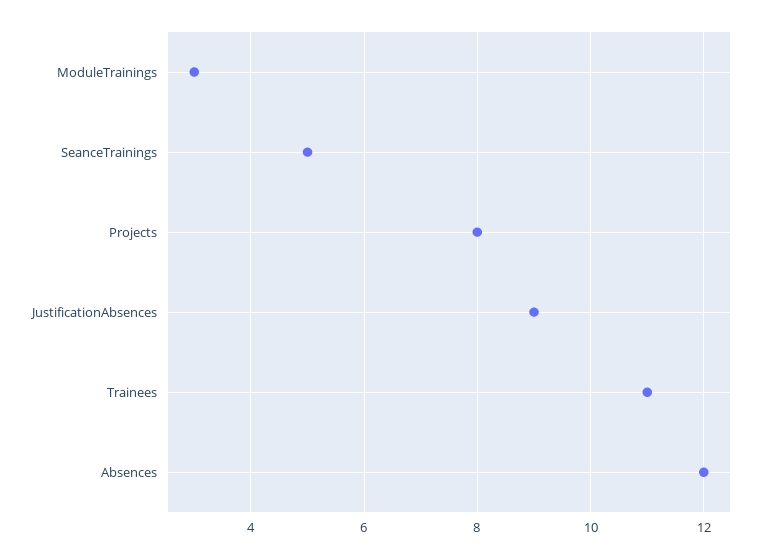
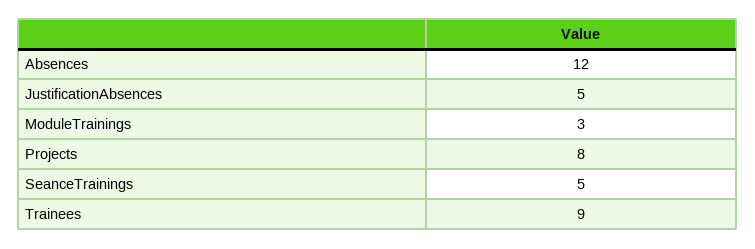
  {
    "ModuleTrainings": 3,
    "SeanceTrainings": 5,
    "Projects": 8,
-   "JustificationAbsences": 9,
+   "JustificationAbsences": 5,
-   "Trainees": 11,
+   "Trainees": 9,
    "Absences": 12
  }

